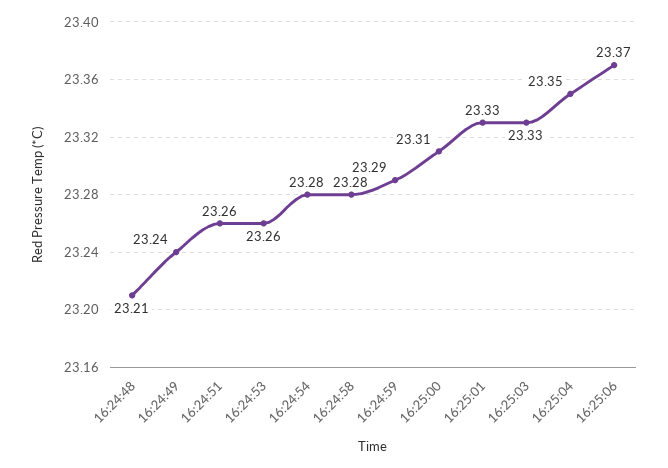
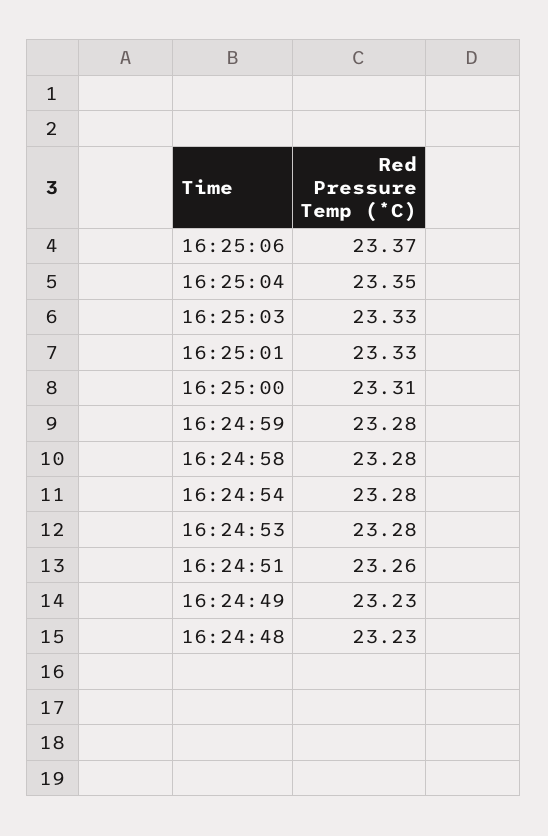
  {
-   "16:24:48": 23.21,
+   "16:24:48": 23.23,
-   "16:24:49": 23.24,
+   "16:24:49": 23.23,
    "16:24:51": 23.26,
-   "16:24:53": 23.26,
+   "16:24:53": 23.28,
    "16:24:54": 23.28,
    "16:24:58": 23.28,
-   "16:24:59": 23.29,
+   "16:24:59": 23.28,
    "16:25:00": 23.31,
    "16:25:01": 23.33,
    "16:25:03": 23.33,
    "16:25:04": 23.35,
    "16:25:06": 23.37
  }

